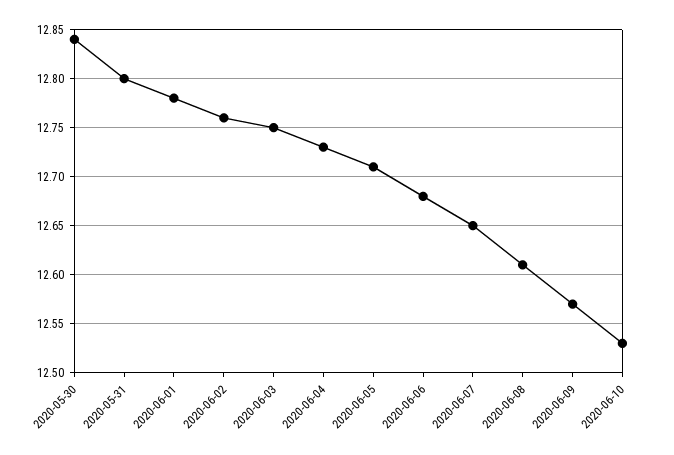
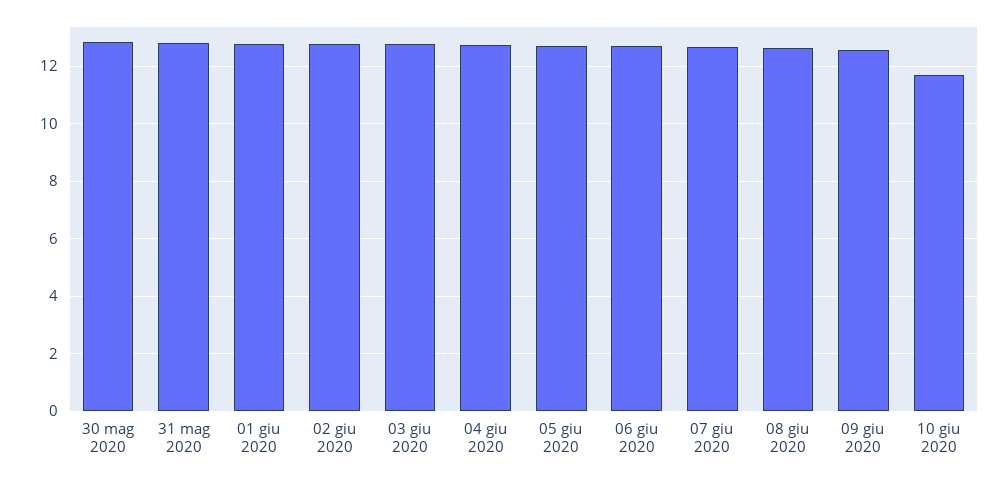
  {
    "2020-05-30": 12.84,
    "2020-05-31": 12.8,
    "2020-06-01": 12.78,
    "2020-06-02": 12.76,
    "2020-06-03": 12.75,
    "2020-06-04": 12.73,
    "2020-06-05": 12.71,
    "2020-06-06": 12.68,
    "2020-06-07": 12.65,
    "2020-06-08": 12.61,
    "2020-06-09": 12.57,
-   "2020-06-10": 12.53
+   "2020-06-10": 11.75
  }

